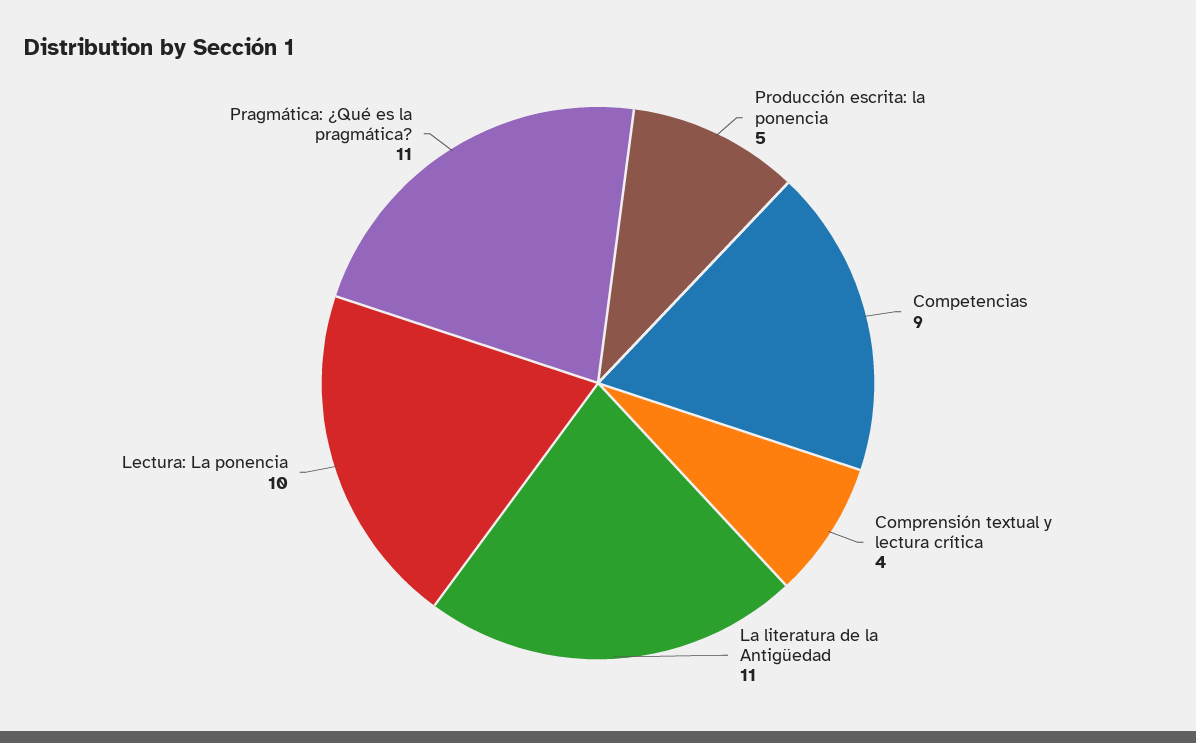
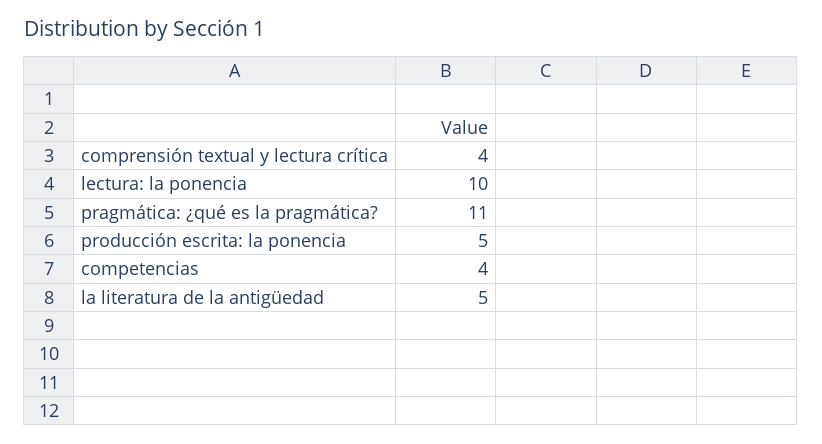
  {
    "Producción escrita: la ponencia": 5,
-   "Competencias": 9,
+   "Competencias": 4,
    "Comprensión textual y lectura crítica": 4,
-   "La literatura de la Antigüedad": 11,
+   "La literatura de la Antigüedad": 5,
    "Lectura: La ponencia": 10,
    "Pragmática: ¿Qué es la pragmática?": 11
  }

